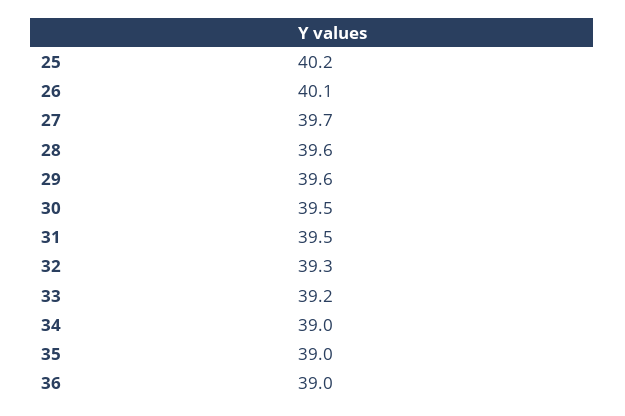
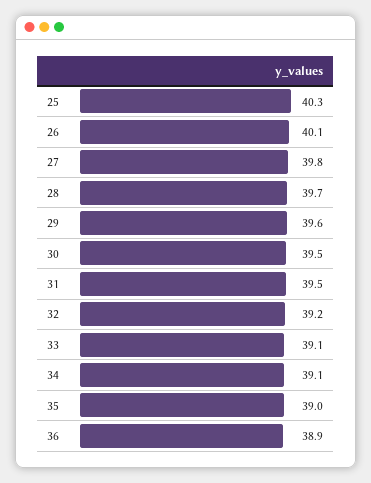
  {
-   "25": 40.2,
+   "25": 40.3,
    "26": 40.1,
-   "27": 39.7,
+   "27": 39.8,
-   "28": 39.6,
+   "28": 39.7,
    "29": 39.6,
    "30": 39.5,
    "31": 39.5,
-   "32": 39.3,
+   "32": 39.2,
-   "33": 39.2,
+   "33": 39.1,
-   "34": 39,
+   "34": 39.1,
    "35": 39,
-   "36": 39
+   "36": 38.9
  }

